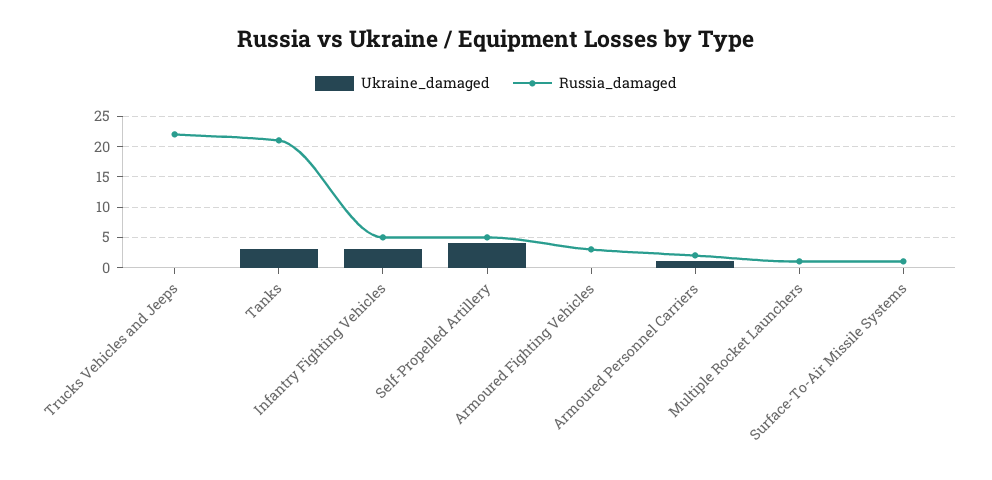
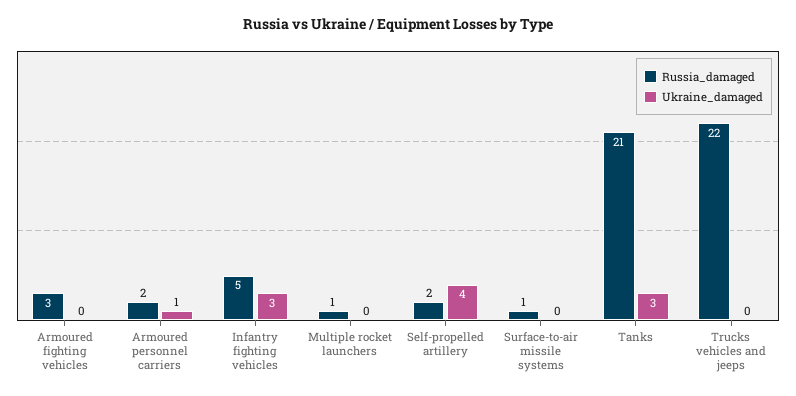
  {
    "Ukraine_damaged": {
      "Trucks Vehicles and Jeeps": 0,
      "Tanks": 3,
      "Infantry Fighting Vehicles": 3,
      "Self-Propelled Artillery": 4,
      "Armoured Fighting Vehicles": 0,
      "Armoured Personnel Carriers": 1,
      "Multiple Rocket Launchers": 0,
      "Surface-To-Air Missile Systems": 0
    },
    "Russia_damaged": {
      "Trucks Vehicles and Jeeps": 22,
      "Tanks": 21,
      "Infantry Fighting Vehicles": 5,
-     "Self-Propelled Artillery": 5,
+     "Self-Propelled Artillery": 2,
      "Armoured Fighting Vehicles": 3,
      "Armoured Personnel Carriers": 2,
      "Multiple Rocket Launchers": 1,
      "Surface-To-Air Missile Systems": 1
    }
  }

